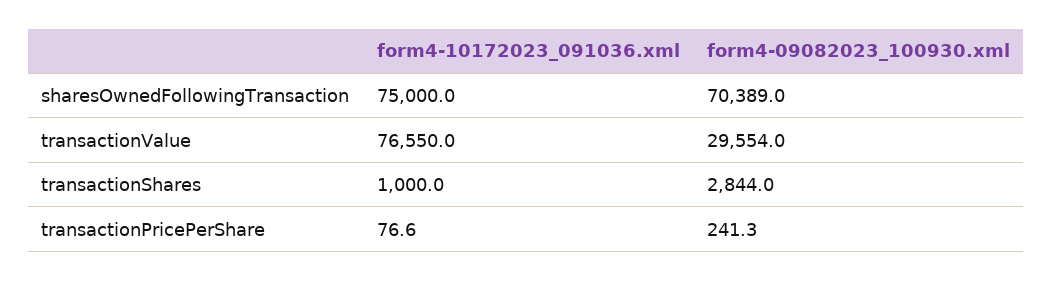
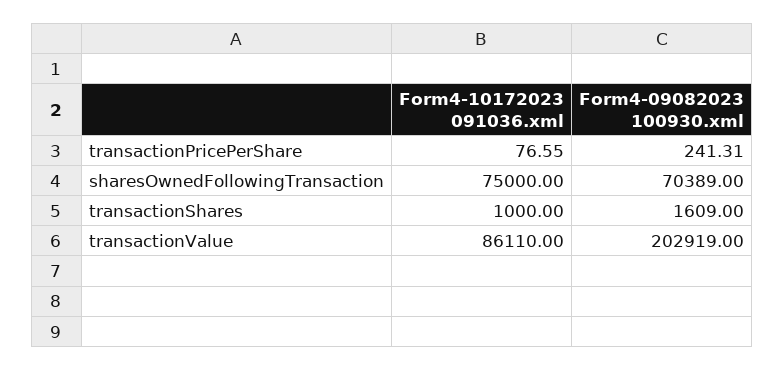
  {
    "form4-10172023_091036.xml": {
      "sharesOwnedFollowingTransaction": 75000,
-     "transactionValue": 76550,
+     "transactionValue": 86110,
      "transactionShares": 1000,
      "transactionPricePerShare": 76.55
    },
    "form4-09082023_100930.xml": {
      "sharesOwnedFollowingTransaction": 70389,
-     "transactionValue": 29554,
+     "transactionValue": 202919,
-     "transactionShares": 2844,
+     "transactionShares": 1609,
      "transactionPricePerShare": 241.31
    }
  }

